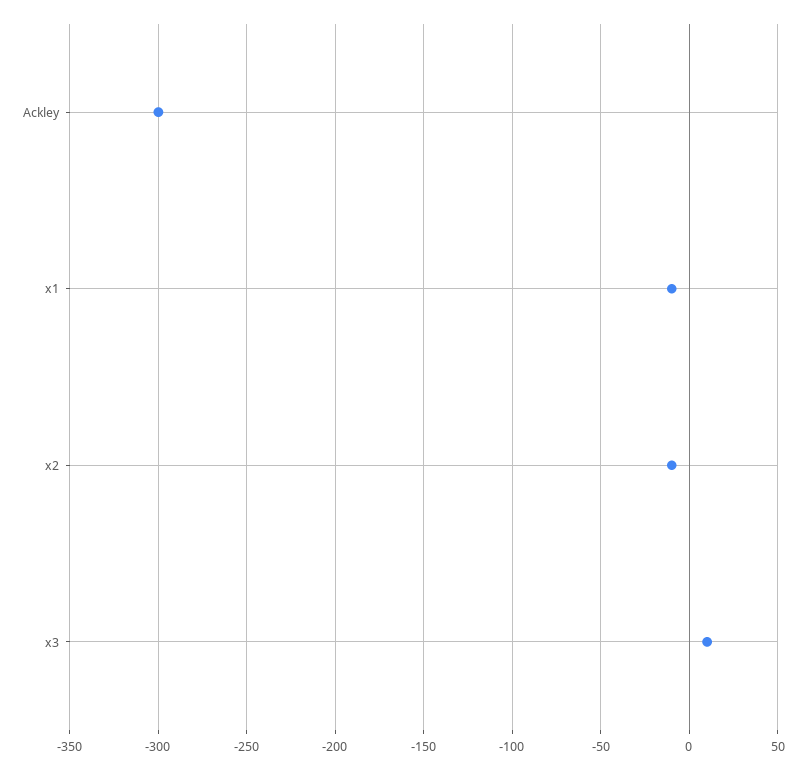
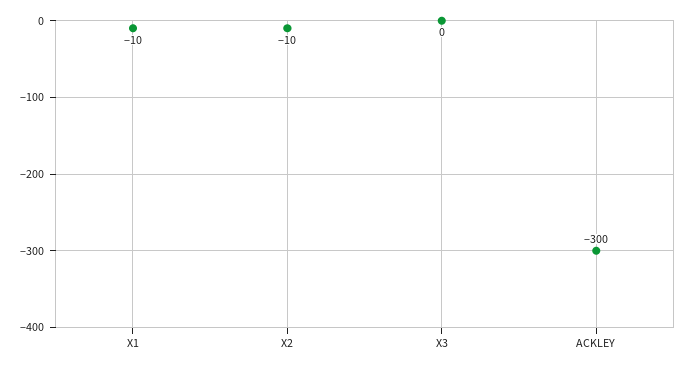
  {
    "Ackley": -300,
    "x1": -10,
    "x2": -10,
-   "x3": 10
+   "x3": 0
  }

